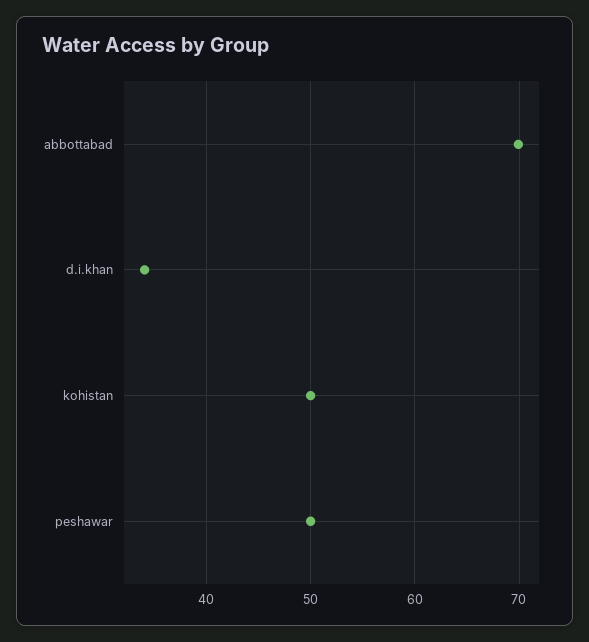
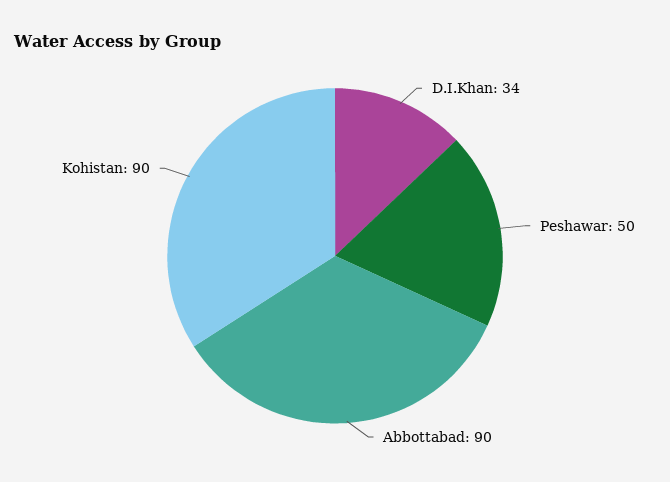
  {
-   "abbottabad": 70,
+   "abbottabad": 90,
    "d.i.khan": 34,
-   "kohistan": 50,
+   "kohistan": 90,
    "peshawar": 50
  }

